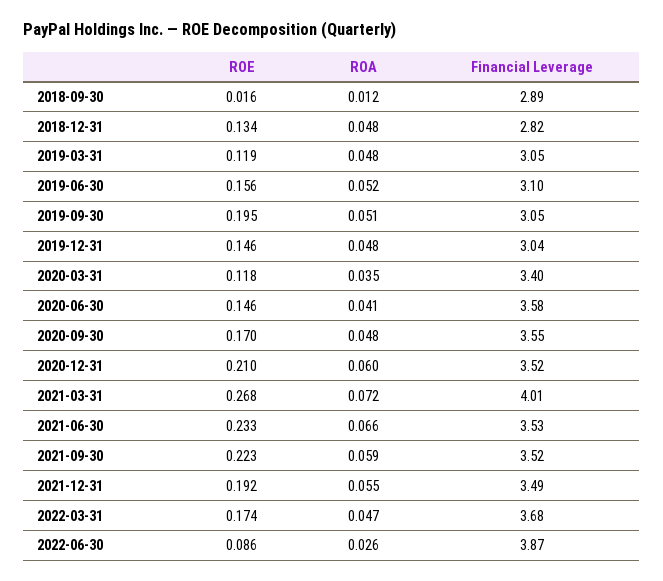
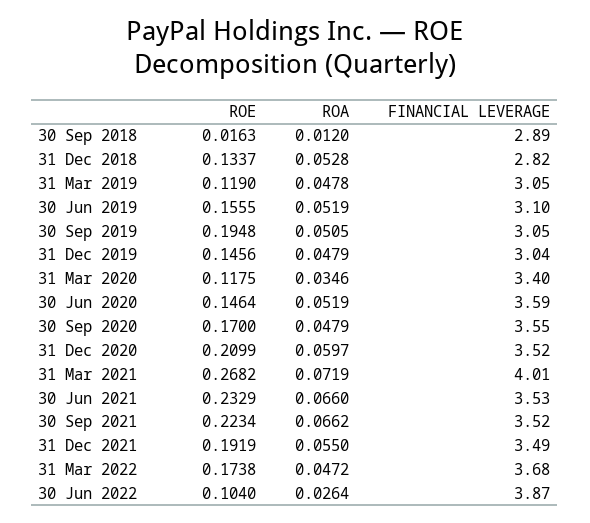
  {
    "ROE": {
      "2018-09-30": 0.0163,
      "2018-12-31": 0.1337,
      "2019-03-31": 0.119,
      "2019-06-30": 0.1555,
      "2019-09-30": 0.1948,
      "2019-12-31": 0.1456,
      "2020-03-31": 0.1175,
      "2020-06-30": 0.1464,
      "2020-09-30": 0.17,
      "2020-12-31": 0.2099,
      "2021-03-31": 0.2682,
      "2021-06-30": 0.2329,
      "2021-09-30": 0.2234,
      "2021-12-31": 0.1919,
      "2022-03-31": 0.1738,
-     "2022-06-30": 0.086
+     "2022-06-30": 0.104
    },
    "ROA": {
      "2018-09-30": 0.012,
-     "2018-12-31": 0.048,
+     "2018-12-31": 0.0528,
      "2019-03-31": 0.0478,
      "2019-06-30": 0.0519,
      "2019-09-30": 0.0505,
      "2019-12-31": 0.0479,
      "2020-03-31": 0.0346,
-     "2020-06-30": 0.041,
+     "2020-06-30": 0.0519,
      "2020-09-30": 0.0479,
      "2020-12-31": 0.0597,
      "2021-03-31": 0.0719,
      "2021-06-30": 0.066,
-     "2021-09-30": 0.059,
+     "2021-09-30": 0.0662,
      "2021-12-31": 0.055,
      "2022-03-31": 0.0472,
      "2022-06-30": 0.0264
    },
    "Financial Leverage": {
      "2018-09-30": 2.89,
      "2018-12-31": 2.82,
      "2019-03-31": 3.05,
      "2019-06-30": 3.1,
      "2019-09-30": 3.05,
      "2019-12-31": 3.04,
      "2020-03-31": 3.4,
-     "2020-06-30": 3.58,
+     "2020-06-30": 3.59,
      "2020-09-30": 3.55,
      "2020-12-31": 3.52,
      "2021-03-31": 4.01,
      "2021-06-30": 3.53,
      "2021-09-30": 3.52,
      "2021-12-31": 3.49,
      "2022-03-31": 3.68,
      "2022-06-30": 3.87
    }
  }

